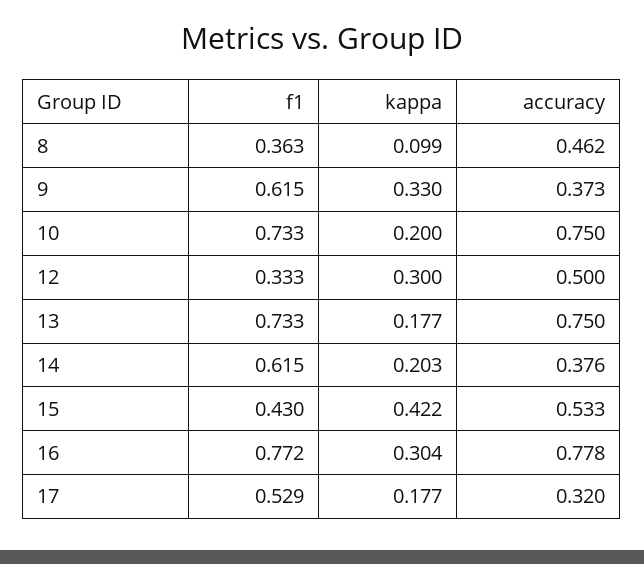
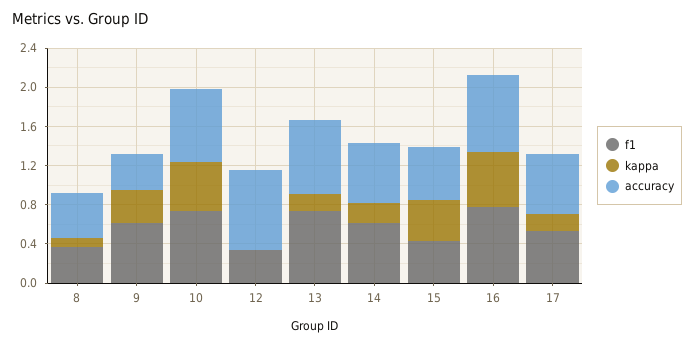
  {
    "f1": {
      "8": 0.363,
      "9": 0.615,
      "10": 0.733,
      "12": 0.333,
      "13": 0.733,
      "14": 0.615,
      "15": 0.43,
      "16": 0.772,
      "17": 0.529
    },
    "kappa": {
      "8": 0.099,
      "9": 0.33,
-     "10": 0.2,
+     "10": 0.5,
-     "12": 0.3,
+     "12": 0,
      "13": 0.177,
      "14": 0.203,
      "15": 0.422,
-     "16": 0.304,
+     "16": 0.6,
      "17": 0.177
    },
    "accuracy": {
      "8": 0.462,
      "9": 0.373,
      "10": 0.75,
-     "12": 0.5,
+     "12": 0.8,
      "13": 0.75,
-     "14": 0.376,
+     "14": 0.6,
      "15": 0.533,
      "16": 0.778,
-     "17": 0.32
+     "17": 0.6
    }
  }

